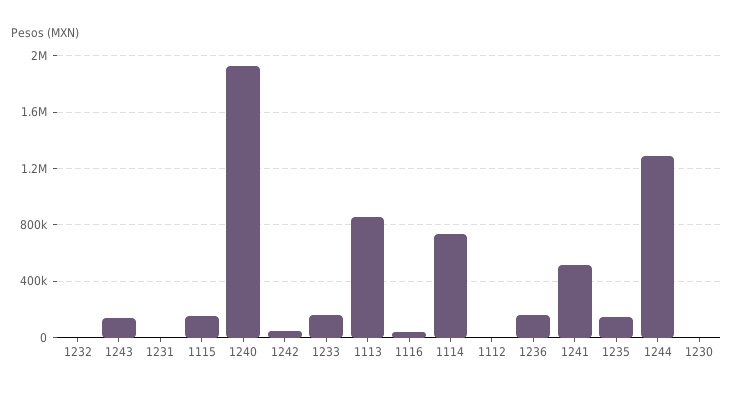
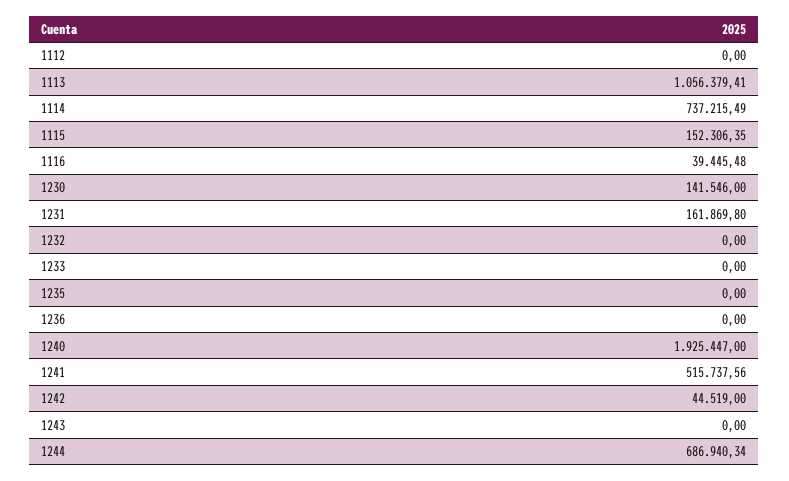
  {
    "1232": 0,
-   "1243": 150000,
+   "1243": 0,
-   "1231": 0,
+   "1231": 161869.8,
    "1115": 152306.35,
    "1240": 1925447,
    "1242": 44519,
-   "1233": 150000,
+   "1233": 0,
-   "1113": 850000,
+   "1113": 1056379.41,
    "1116": 39445.48,
    "1114": 737215.49,
    "1112": 0,
-   "1236": 150000,
+   "1236": 0,
    "1241": 515737.56,
-   "1235": 150000,
+   "1235": 0,
-   "1244": 1300000,
+   "1244": 686940.34,
-   "1230": 0
+   "1230": 141546
  }

